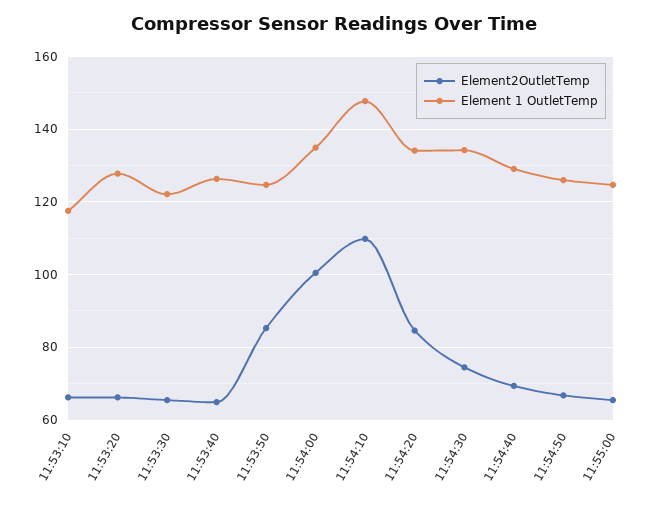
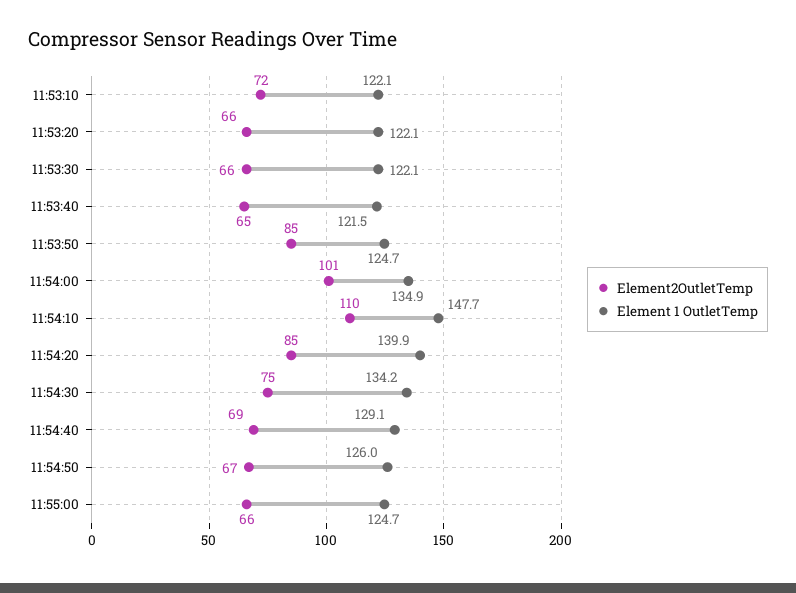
  {
    "Element2OutletTemp": {
-     "11:53:10": 66,
+     "11:53:10": 72,
      "11:53:20": 66,
      "11:53:30": 66,
      "11:53:40": 65,
      "11:53:50": 85,
      "11:54:00": 101,
      "11:54:10": 110,
      "11:54:20": 85,
      "11:54:30": 75,
      "11:54:40": 69,
      "11:54:50": 67,
      "11:55:00": 66
    },
    "Element 1 OutletTemp": {
-     "11:53:10": 118,
+     "11:53:10": 122.1,
-     "11:53:20": 128,
+     "11:53:20": 122.1,
      "11:53:30": 122.1,
-     "11:53:40": 126,
+     "11:53:40": 121.5,
      "11:53:50": 124.7,
      "11:54:00": 134.9,
      "11:54:10": 147.7,
-     "11:54:20": 134,
+     "11:54:20": 139.9,
      "11:54:30": 134.2,
      "11:54:40": 129.1,
      "11:54:50": 126,
      "11:55:00": 124.7
    }
  }

